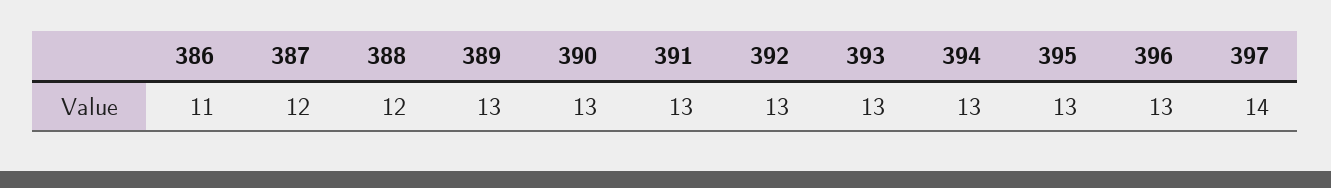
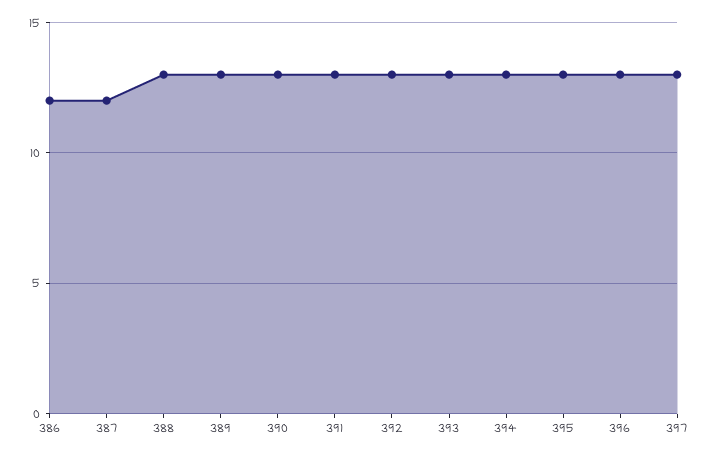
  {
-   "386": 11,
+   "386": 12,
    "387": 12,
-   "388": 12,
+   "388": 13,
    "389": 13,
    "390": 13,
    "391": 13,
    "392": 13,
    "393": 13,
    "394": 13,
    "395": 13,
    "396": 13,
-   "397": 14
+   "397": 13
  }

